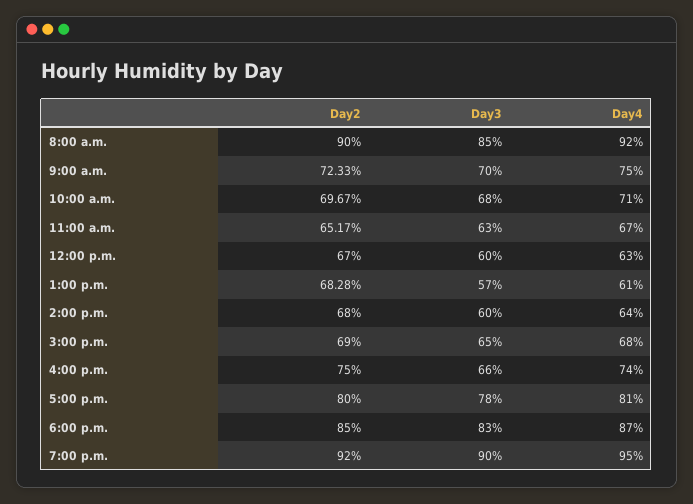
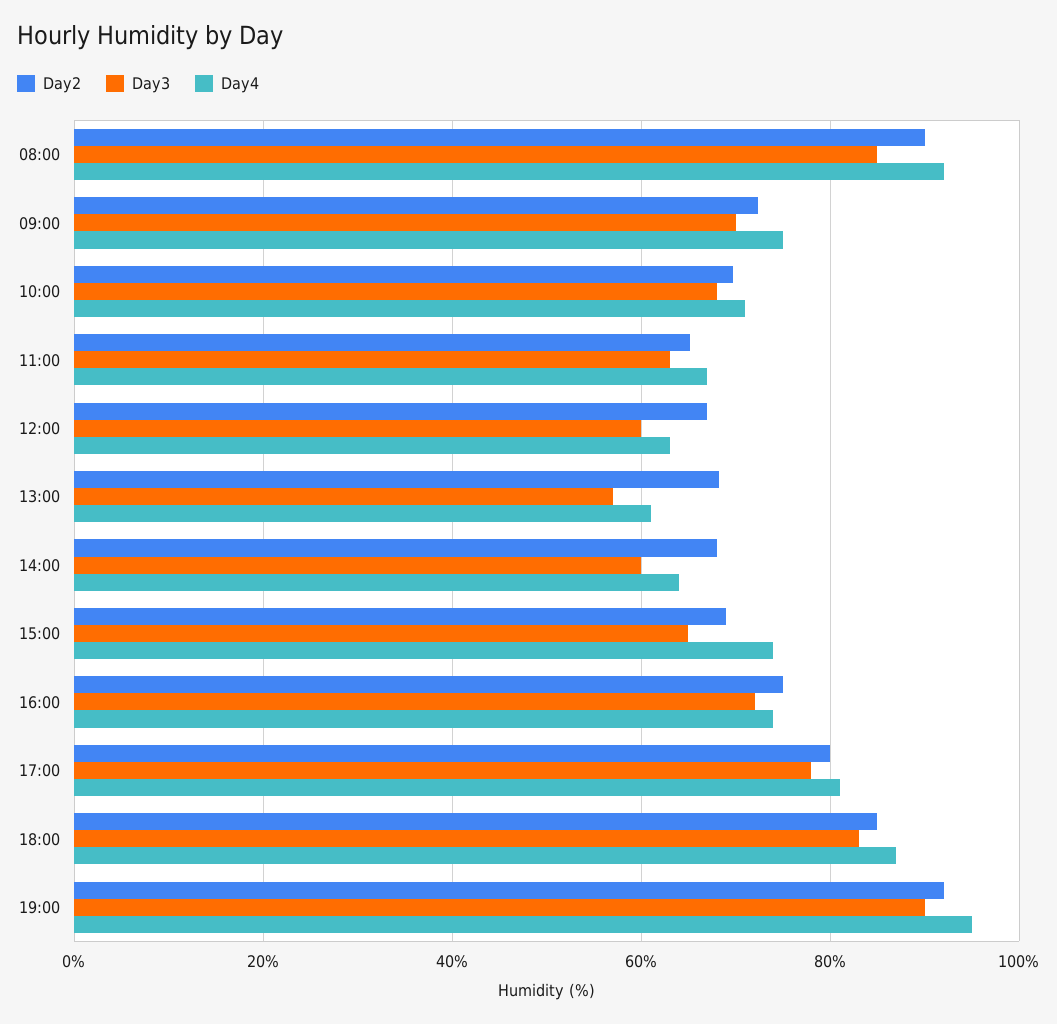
  {
    "Day2": {
      "8:00 a.m.": 90,
      "9:00 a.m.": 72.33,
      "10:00 a.m.": 69.67,
      "11:00 a.m.": 65.17,
      "12:00 p.m.": 67,
      "1:00 p.m.": 68.28,
      "2:00 p.m.": 68,
      "3:00 p.m.": 69,
      "4:00 p.m.": 75,
      "5:00 p.m.": 80,
      "6:00 p.m.": 85,
      "7:00 p.m.": 92
    },
    "Day3": {
      "8:00 a.m.": 85,
      "9:00 a.m.": 70,
      "10:00 a.m.": 68,
      "11:00 a.m.": 63,
      "12:00 p.m.": 60,
      "1:00 p.m.": 57,
      "2:00 p.m.": 60,
      "3:00 p.m.": 65,
-     "4:00 p.m.": 66,
+     "4:00 p.m.": 72,
      "5:00 p.m.": 78,
      "6:00 p.m.": 83,
      "7:00 p.m.": 90
    },
    "Day4": {
      "8:00 a.m.": 92,
      "9:00 a.m.": 75,
      "10:00 a.m.": 71,
      "11:00 a.m.": 67,
      "12:00 p.m.": 63,
      "1:00 p.m.": 61,
      "2:00 p.m.": 64,
-     "3:00 p.m.": 68,
+     "3:00 p.m.": 74,
      "4:00 p.m.": 74,
      "5:00 p.m.": 81,
      "6:00 p.m.": 87,
      "7:00 p.m.": 95
    }
  }

